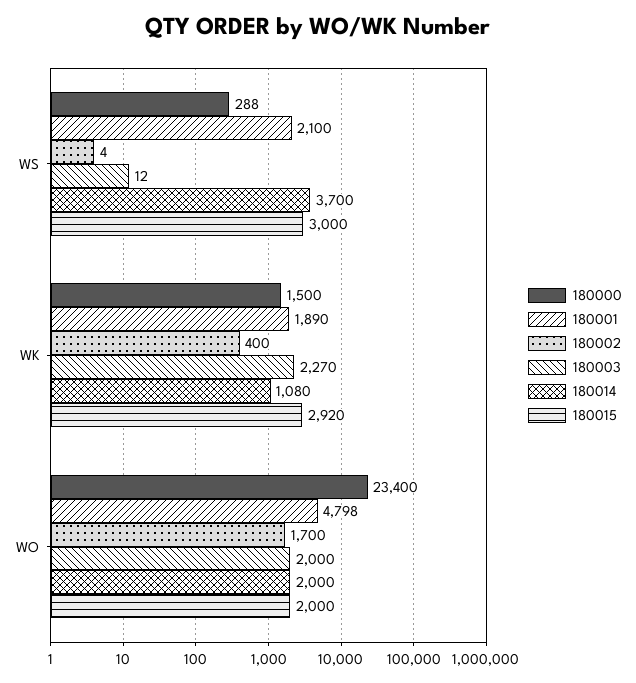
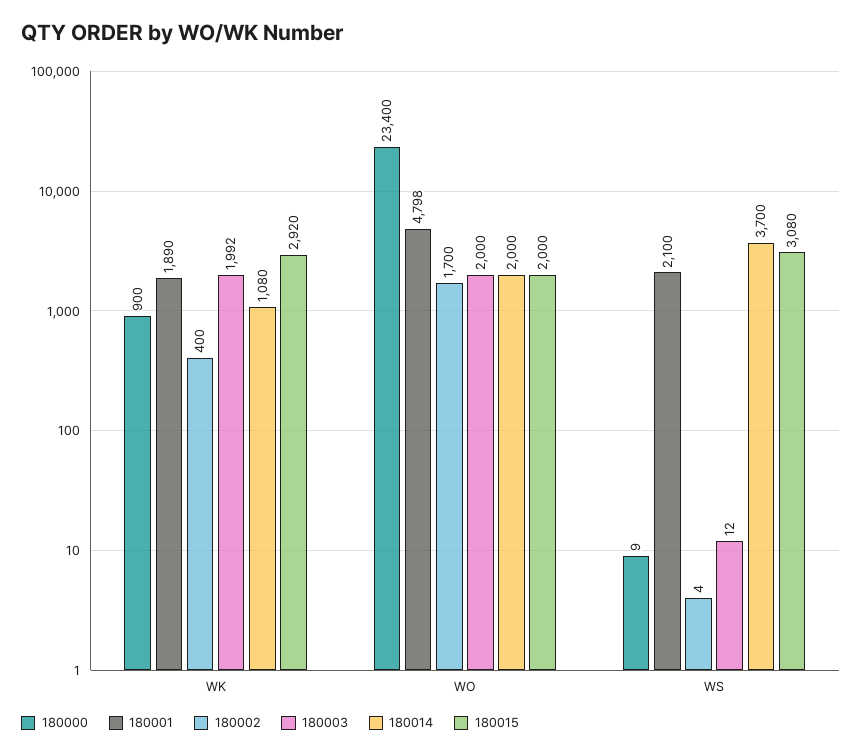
  {
    "180000": {
-     "WS": 288,
+     "WS": 9,
-     "WK": 1500,
+     "WK": 900,
      "WO": 23400
    },
    "180001": {
      "WS": 2100,
      "WK": 1890,
      "WO": 4798
    },
    "180002": {
      "WS": 4,
      "WK": 400,
      "WO": 1700
    },
    "180003": {
      "WS": 12,
-     "WK": 2270,
+     "WK": 1992,
      "WO": 2000
    },
    "180014": {
      "WS": 3700,
      "WK": 1080,
      "WO": 2000
    },
    "180015": {
-     "WS": 3000,
+     "WS": 3080,
      "WK": 2920,
      "WO": 2000
    }
  }

